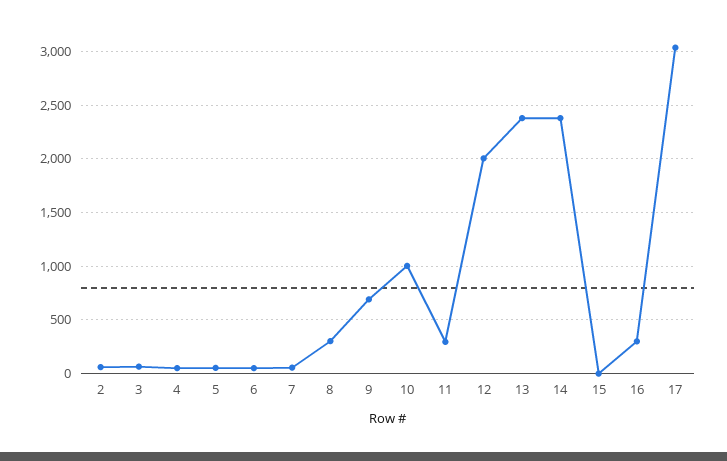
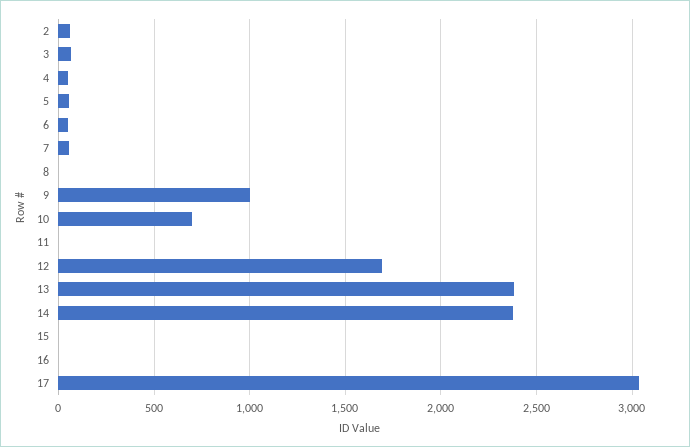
  {
    "2": 50,
    "3": 50,
    "4": 50,
    "5": 50,
    "6": 50,
    "7": 50,
-   "8": 300,
+   "8": 0,
-   "9": 700,
+   "9": 1000,
-   "10": 1000,
+   "10": 700,
-   "11": 300,
+   "11": 0,
-   "12": 2000,
+   "12": 1700,
    "13": 2400,
    "14": 2400,
    "15": 0,
-   "16": 300,
+   "16": 0,
    "17": 3050
  }

